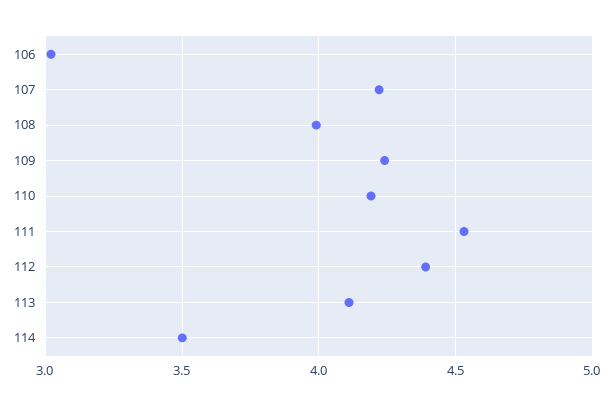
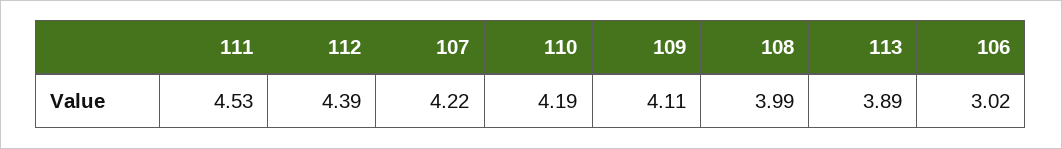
  {
    "106": 3.02,
    "107": 4.22,
    "108": 3.99,
-   "109": 4.25,
+   "109": 4.11,
    "110": 4.19,
    "111": 4.53,
    "112": 4.39,
-   "113": 4.1,
+   "113": 3.89
-   "114": 3.5
  }

